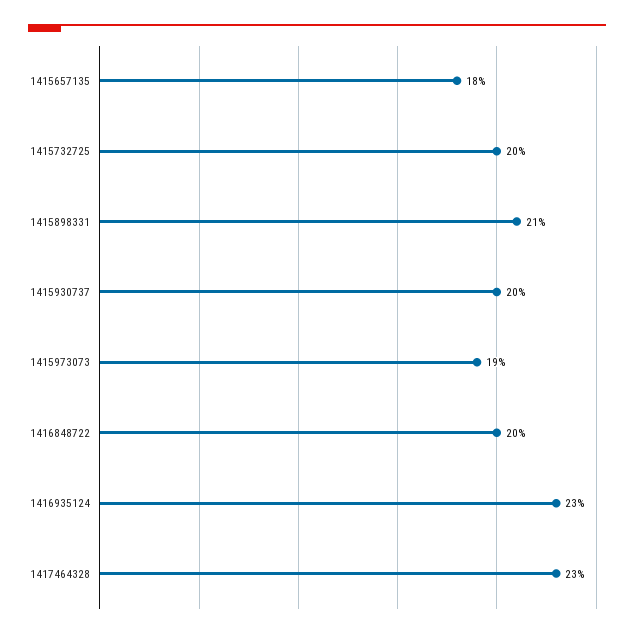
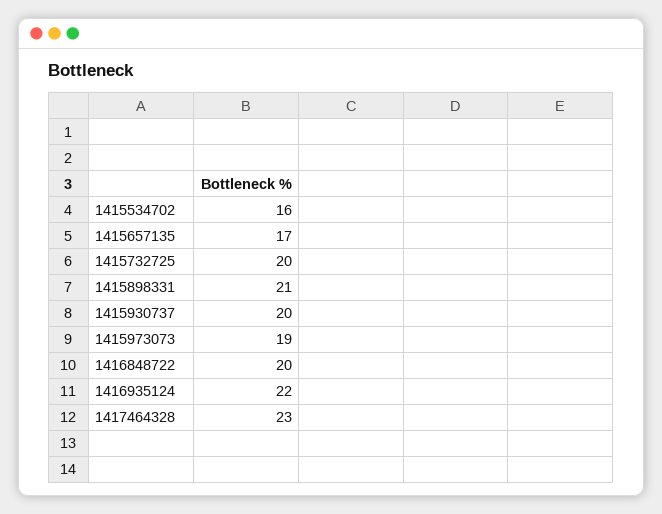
  {
-   "1415657135": 18,
+   "1415657135": 17,
    "1415732725": 20,
    "1415898331": 21,
    "1415930737": 20,
    "1415973073": 19,
    "1416848722": 20,
-   "1416935124": 23,
+   "1416935124": 22,
-   "1417464328": 23
+   "1417464328": 23,
+   "1415534702": 16
  }

